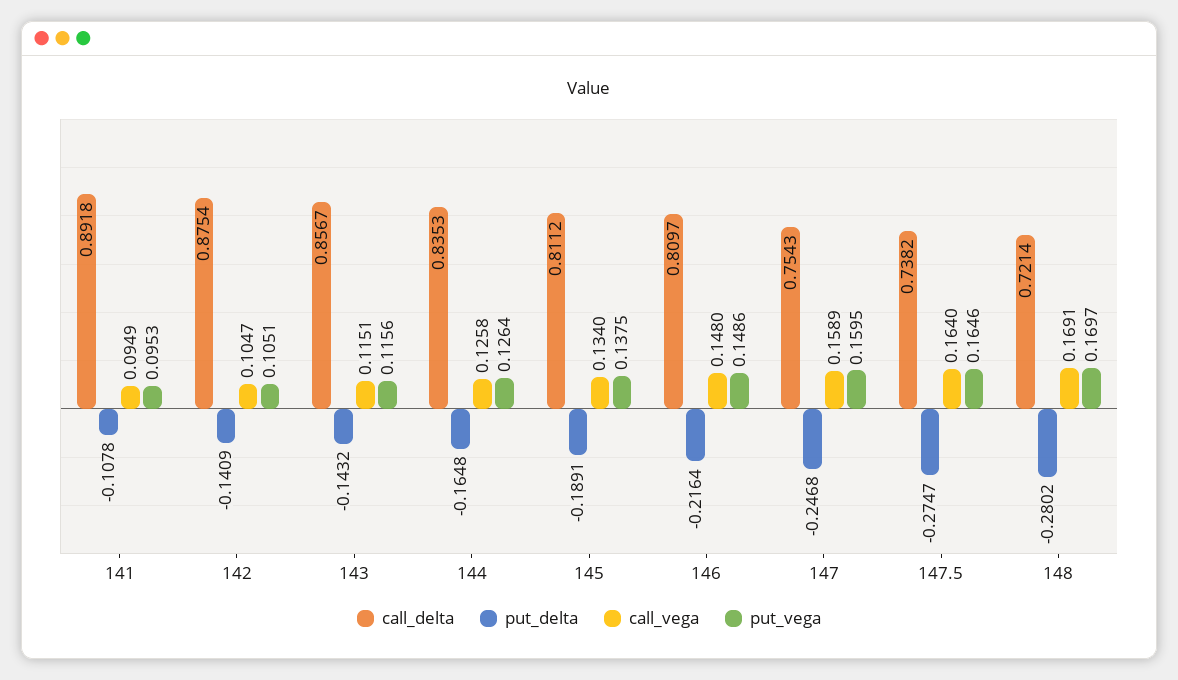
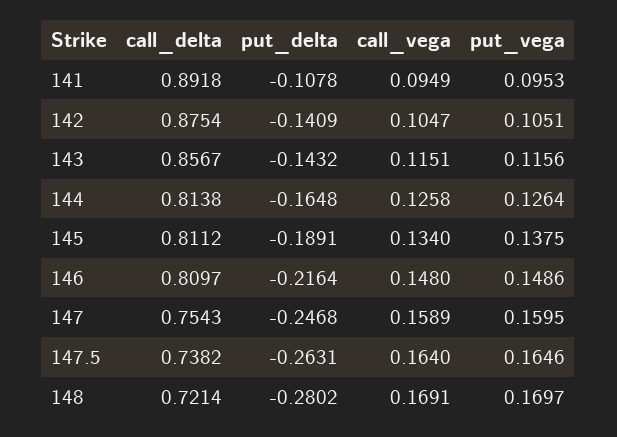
  {
    "call_delta": {
      "141": 0.8918,
      "142": 0.8754,
      "143": 0.8567,
-     "144": 0.8353,
+     "144": 0.8138,
      "145": 0.8112,
      "146": 0.8097,
      "147": 0.7543,
      "147.5": 0.7382,
      "148": 0.7214
    },
    "put_delta": {
      "141": -0.1078,
      "142": -0.1409,
      "143": -0.1432,
      "144": -0.1648,
      "145": -0.1891,
      "146": -0.2164,
      "147": -0.2468,
-     "147.5": -0.2747,
+     "147.5": -0.2631,
      "148": -0.2802
    },
    "call_vega": {
      "141": 0.0949,
      "142": 0.1047,
      "143": 0.1151,
      "144": 0.1258,
      "145": 0.134,
      "146": 0.148,
      "147": 0.1589,
      "147.5": 0.164,
      "148": 0.1691
    },
    "put_vega": {
      "141": 0.0953,
      "142": 0.1051,
      "143": 0.1156,
      "144": 0.1264,
      "145": 0.1375,
      "146": 0.1486,
      "147": 0.1595,
      "147.5": 0.1646,
      "148": 0.1697
    }
  }

